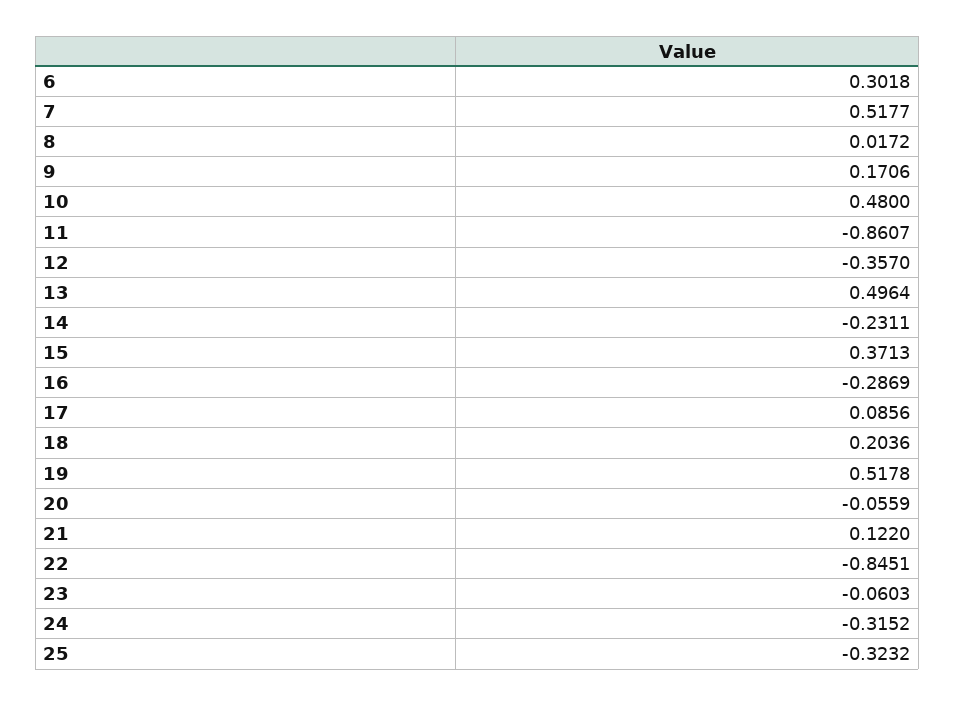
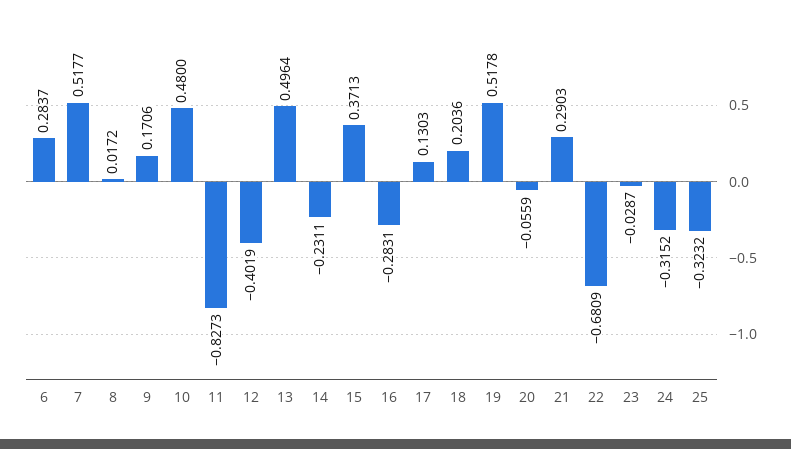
  {
-   "6": 0.3018,
+   "6": 0.2837,
    "7": 0.5177,
    "8": 0.0172,
    "9": 0.1706,
    "10": 0.48,
-   "11": -0.8607,
+   "11": -0.8273,
-   "12": -0.357,
+   "12": -0.4019,
    "13": 0.4964,
    "14": -0.2311,
    "15": 0.3713,
-   "16": -0.2869,
+   "16": -0.2831,
-   "17": 0.0856,
+   "17": 0.1303,
    "18": 0.2036,
    "19": 0.5178,
    "20": -0.0559,
-   "21": 0.122,
+   "21": 0.2903,
-   "22": -0.8451,
+   "22": -0.6809,
-   "23": -0.0603,
+   "23": -0.0287,
    "24": -0.3152,
    "25": -0.3232
  }

